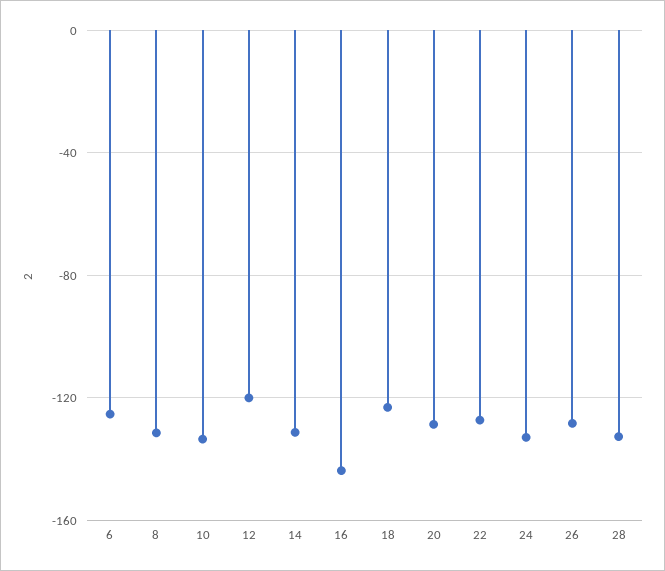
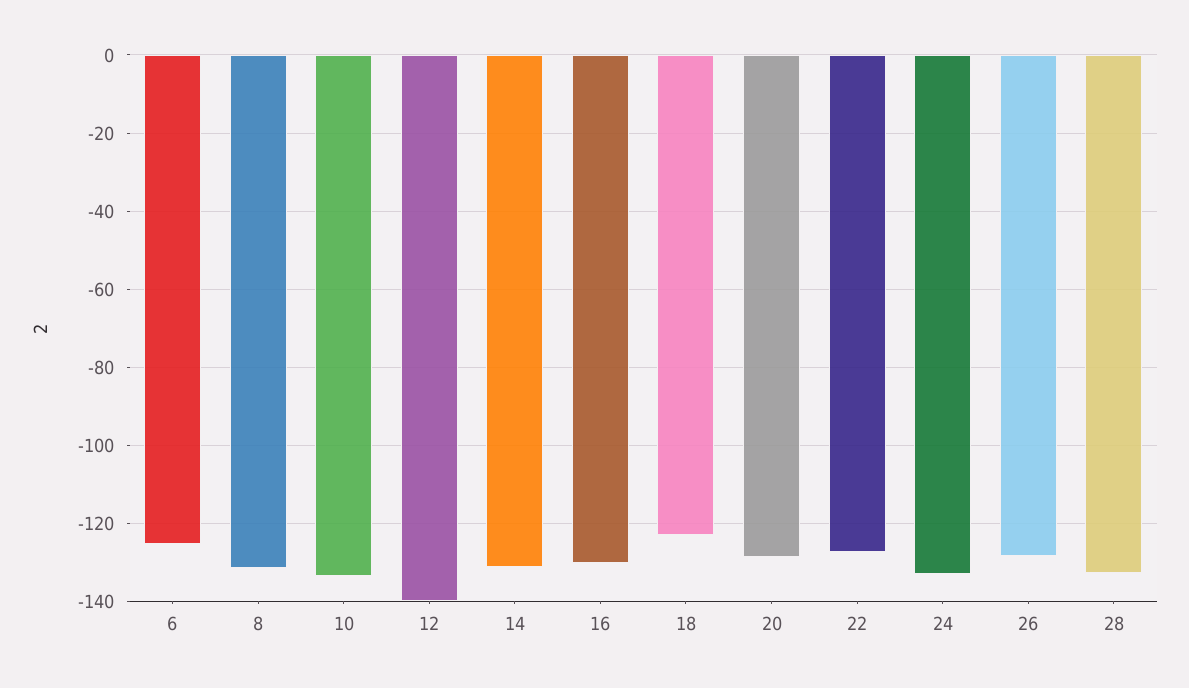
  {
    "6": -126,
    "8": -132,
    "10": -134,
-   "12": -120,
+   "12": -140,
    "14": -132,
-   "16": -145,
+   "16": -130,
    "18": -124,
    "20": -128,
    "22": -128,
    "24": -132,
    "26": -128,
    "28": -132
  }

